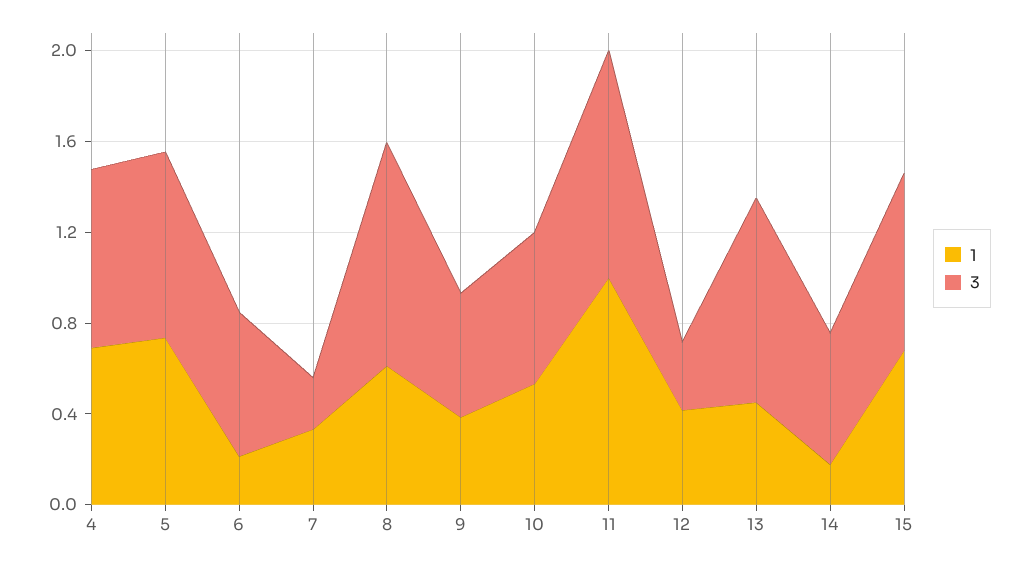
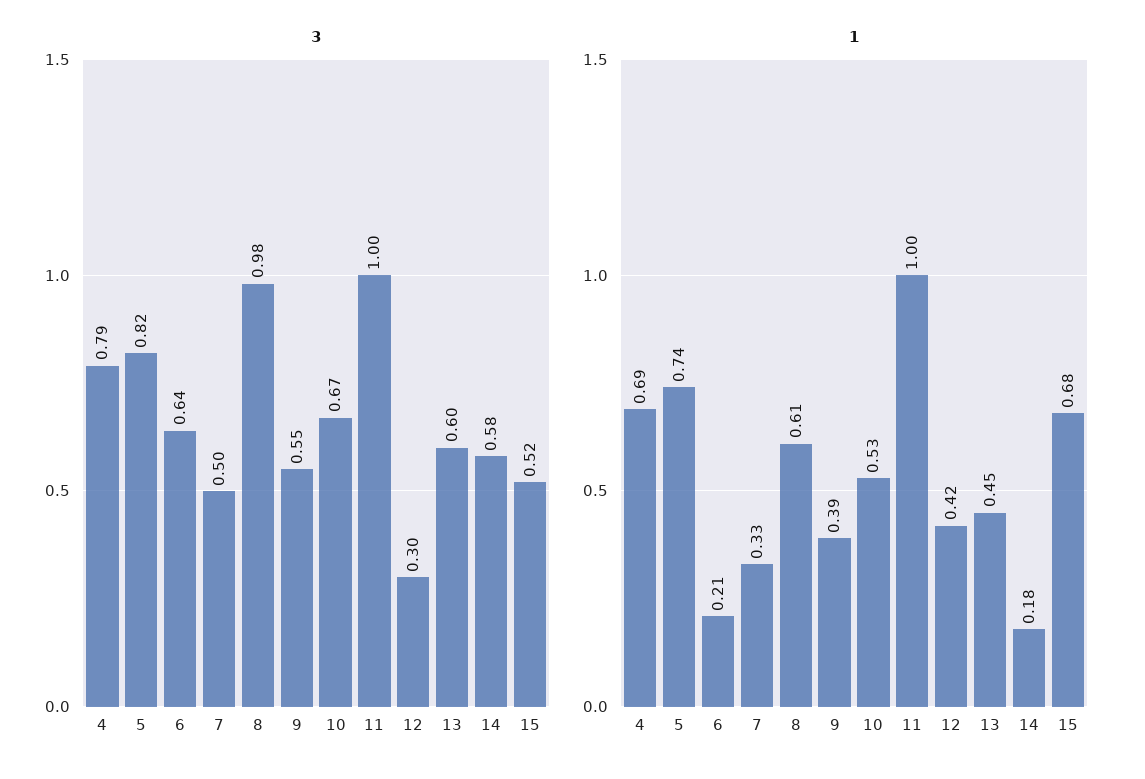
  {
    "1": {
      "4": 0.69,
      "5": 0.74,
      "6": 0.21,
      "7": 0.33,
      "8": 0.61,
      "9": 0.39,
      "10": 0.53,
      "11": 1,
      "12": 0.42,
      "13": 0.45,
      "14": 0.18,
      "15": 0.68
    },
    "3": {
      "4": 0.79,
      "5": 0.82,
      "6": 0.64,
-     "7": 0.2,
+     "7": 0.5,
      "8": 0.98,
      "9": 0.55,
      "10": 0.67,
      "11": 1,
      "12": 0.3,
-     "13": 0.9,
+     "13": 0.6,
      "14": 0.58,
-     "15": 0.8
+     "15": 0.52
    }
  }

